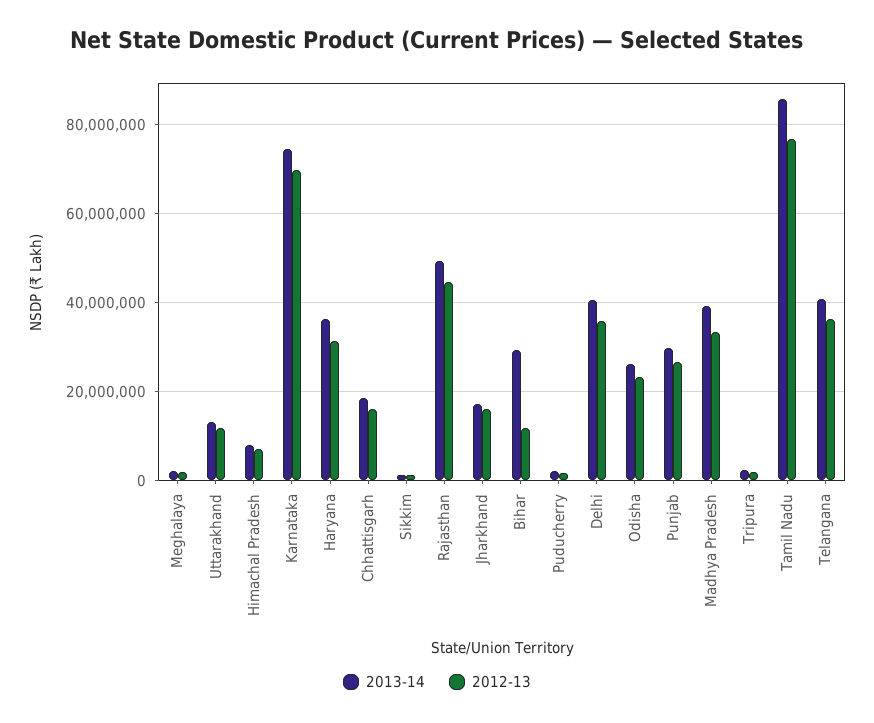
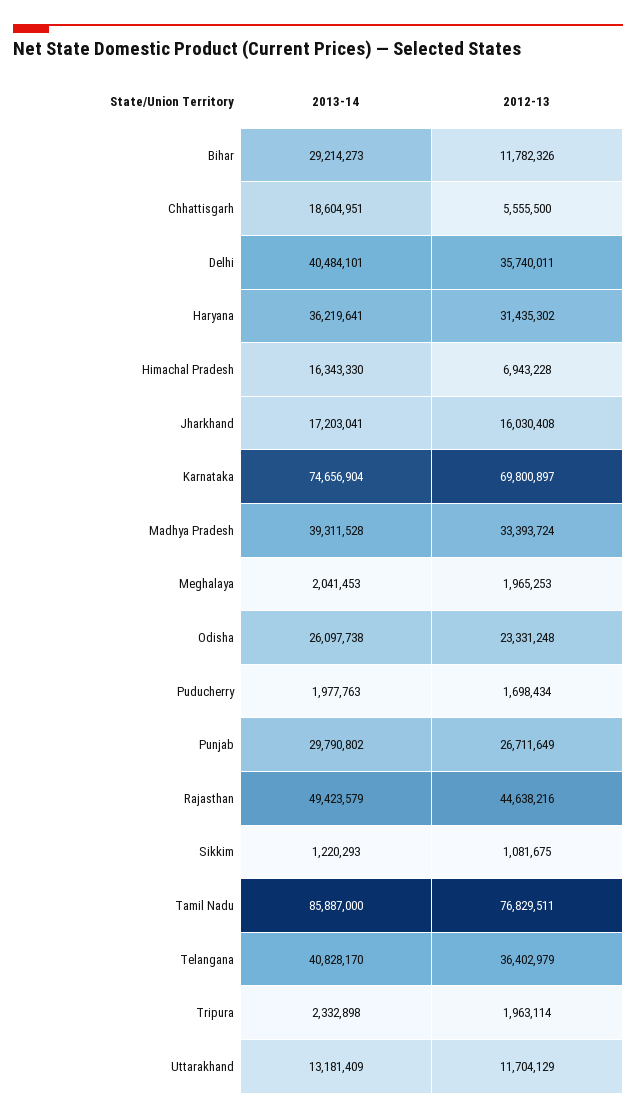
  {
    "2013-14": {
      "Meghalaya": 2041453,
      "Uttarakhand": 13181409,
-     "Himachal Pradesh": 8000000,
+     "Himachal Pradesh": 16343330,
      "Karnataka": 74656904,
      "Haryana": 36219641,
      "Chhattisgarh": 18604951,
      "Sikkim": 1220293,
      "Rajasthan": 49423579,
      "Jharkhand": 17203041,
      "Bihar": 29214273,
      "Puducherry": 1977763,
      "Delhi": 40484101,
      "Odisha": 26097738,
      "Punjab": 29790802,
      "Madhya Pradesh": 39311528,
      "Tripura": 2332898,
      "Tamil Nadu": 85887000,
      "Telangana": 40828170
    },
    "2012-13": {
      "Meghalaya": 1965253,
      "Uttarakhand": 11704129,
      "Himachal Pradesh": 6943228,
      "Karnataka": 69800897,
      "Haryana": 31435302,
-     "Chhattisgarh": 16000000,
+     "Chhattisgarh": 5555500,
      "Sikkim": 1081675,
      "Rajasthan": 44638216,
      "Jharkhand": 16030408,
      "Bihar": 11782326,
      "Puducherry": 1698434,
      "Delhi": 35740011,
      "Odisha": 23331248,
      "Punjab": 26711649,
      "Madhya Pradesh": 33393724,
      "Tripura": 1963114,
      "Tamil Nadu": 76829511,
      "Telangana": 36402979
    }
  }

